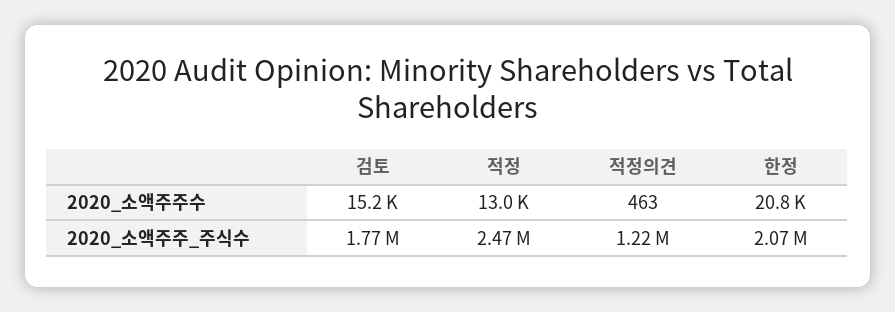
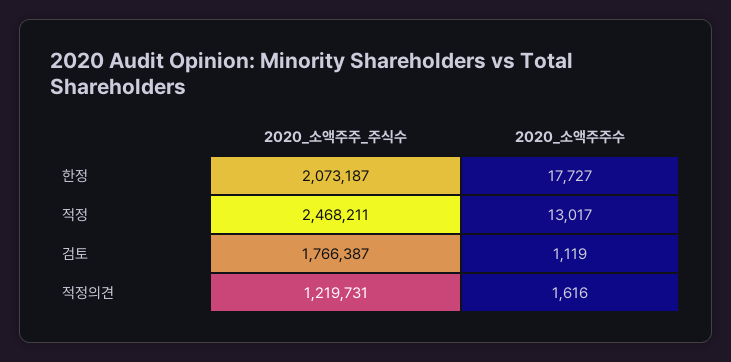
  {
    "검토": {
-     "2020_소액주주수": 15200,
+     "2020_소액주주수": 1119,
      "2020_소액주주_주식수": 1766387
    },
    "적정": {
      "2020_소액주주수": 13017,
      "2020_소액주주_주식수": 2468211
    },
    "적정의견": {
-     "2020_소액주주수": 463,
+     "2020_소액주주수": 1616,
      "2020_소액주주_주식수": 1219731
    },
    "한정": {
-     "2020_소액주주수": 20800,
+     "2020_소액주주수": 17727,
      "2020_소액주주_주식수": 2073187
    }
  }

